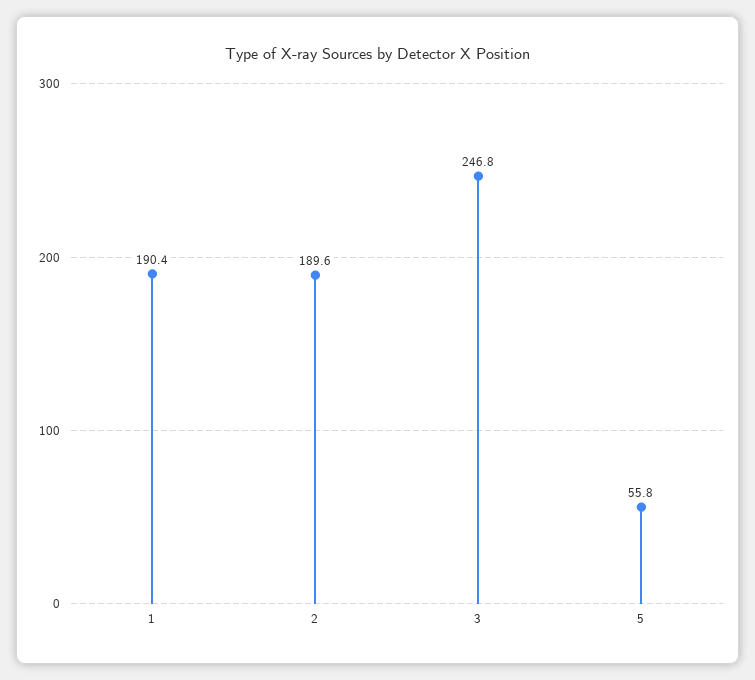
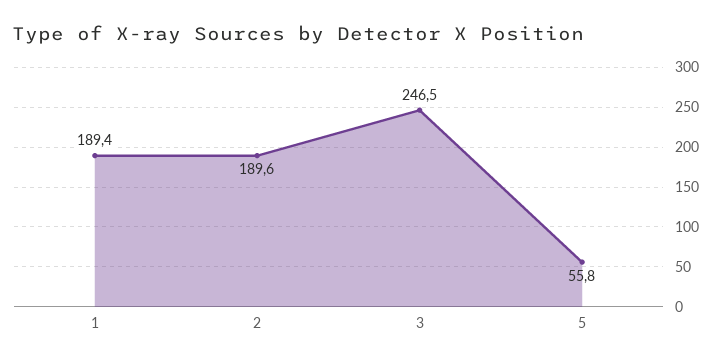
  {
-   "1": 190.4,
+   "1": 189.4,
    "2": 189.6,
-   "3": 246.8,
+   "3": 246.5,
    "5": 55.8
  }

